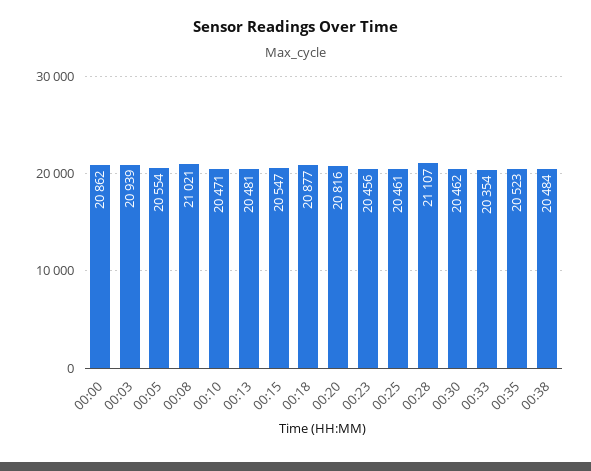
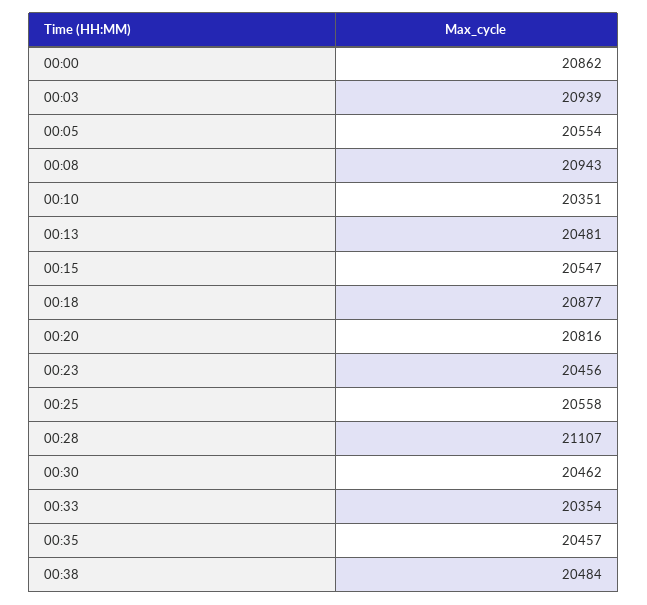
  {
    "00:00": 20862,
    "00:03": 20939,
    "00:05": 20554,
-   "00:08": 21021,
+   "00:08": 20943,
-   "00:10": 20471,
+   "00:10": 20351,
    "00:13": 20481,
    "00:15": 20547,
    "00:18": 20877,
    "00:20": 20816,
    "00:23": 20456,
-   "00:25": 20461,
+   "00:25": 20558,
    "00:28": 21107,
    "00:30": 20462,
    "00:33": 20354,
-   "00:35": 20523,
+   "00:35": 20457,
    "00:38": 20484
  }

